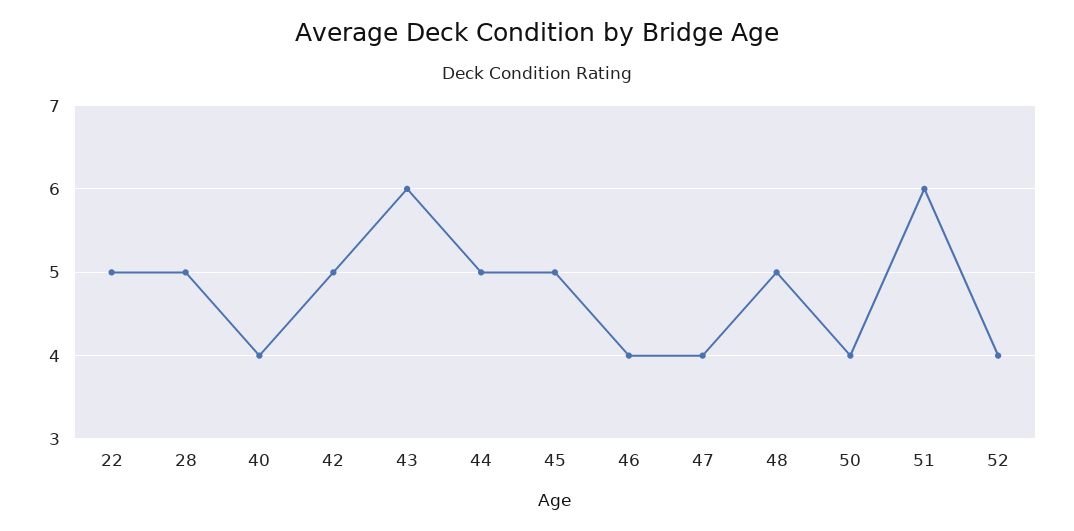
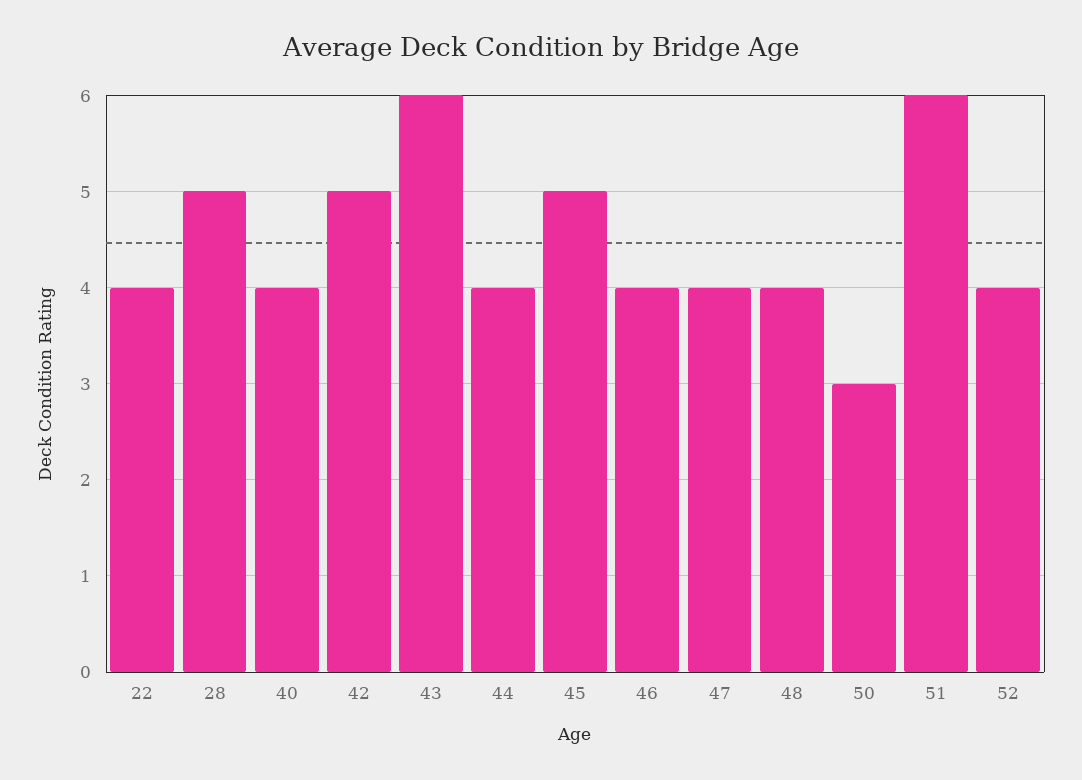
  {
-   "22": 5,
+   "22": 4,
    "28": 5,
    "40": 4,
    "42": 5,
    "43": 6,
-   "44": 5,
+   "44": 4,
    "45": 5,
    "46": 4,
    "47": 4,
-   "48": 5,
+   "48": 4,
-   "50": 4,
+   "50": 3,
    "51": 6,
    "52": 4
  }

